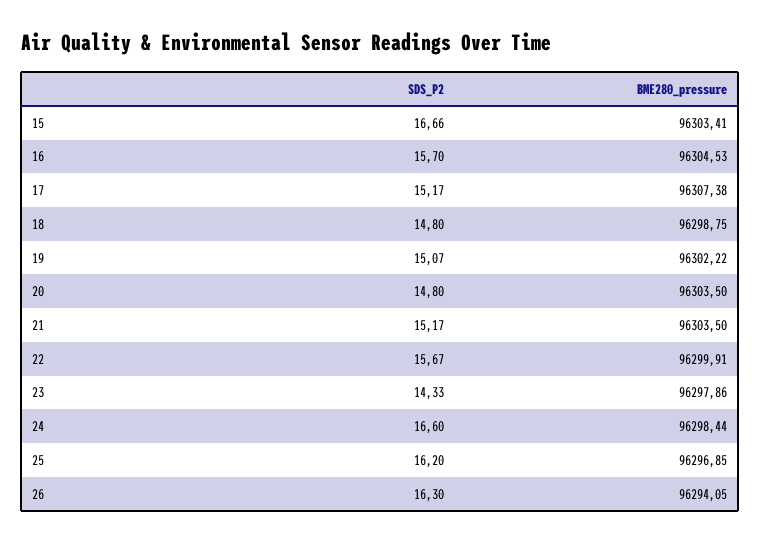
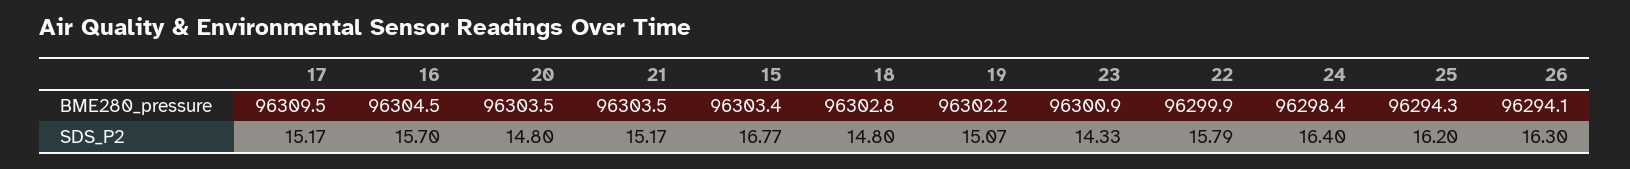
  {
    "SDS_P2": {
-     "15": 16.66,
+     "15": 16.77,
      "16": 15.7,
      "17": 15.17,
      "18": 14.8,
      "19": 15.07,
      "20": 14.8,
      "21": 15.17,
-     "22": 15.67,
+     "22": 15.79,
      "23": 14.33,
-     "24": 16.6,
+     "24": 16.4,
      "25": 16.2,
      "26": 16.3
    },
    "BME280_pressure": {
      "15": 96303.41,
      "16": 96304.53,
-     "17": 96307.38,
+     "17": 96309.5,
-     "18": 96298.75,
+     "18": 96302.8,
      "19": 96302.22,
      "20": 96303.5,
      "21": 96303.5,
      "22": 96299.91,
-     "23": 96297.86,
+     "23": 96300.9,
      "24": 96298.44,
-     "25": 96296.85,
+     "25": 96294.3,
      "26": 96294.05
    }
  }

